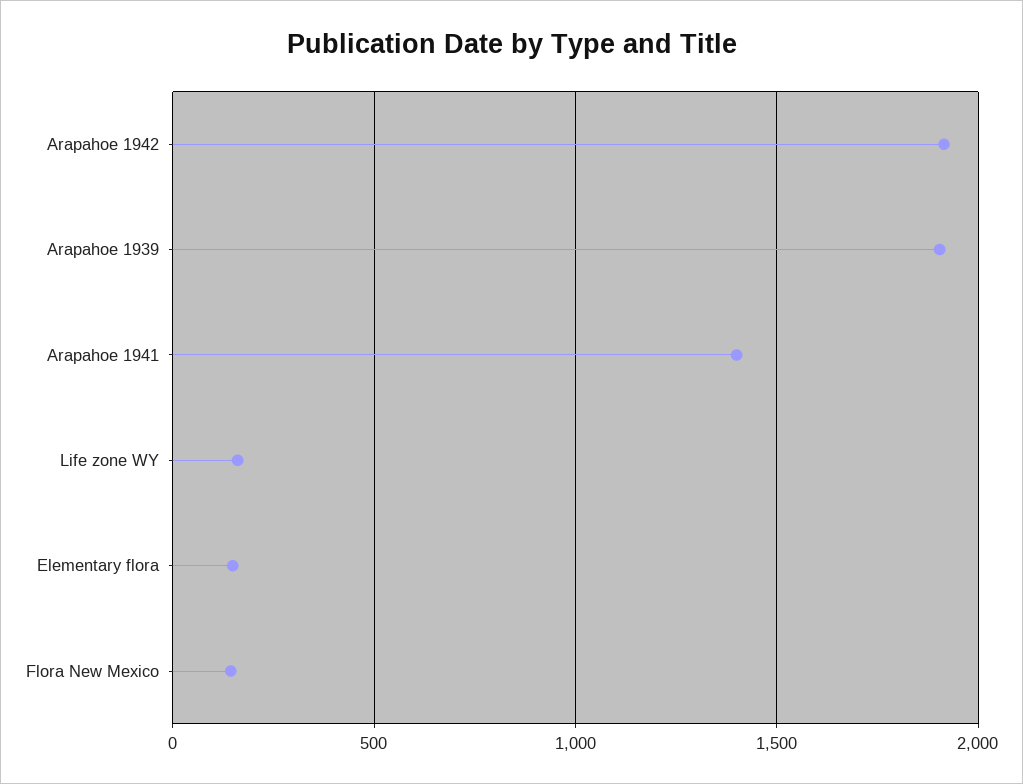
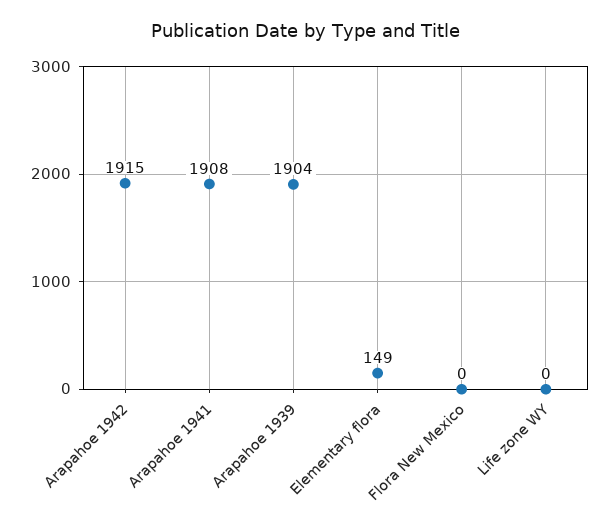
  {
    "Arapahoe 1942": 1915,
    "Arapahoe 1939": 1904,
-   "Arapahoe 1941": 1400,
+   "Arapahoe 1941": 1908,
-   "Life zone WY": 150,
+   "Life zone WY": 0,
    "Elementary flora": 149,
-   "Flora New Mexico": 150
+   "Flora New Mexico": 0
  }

